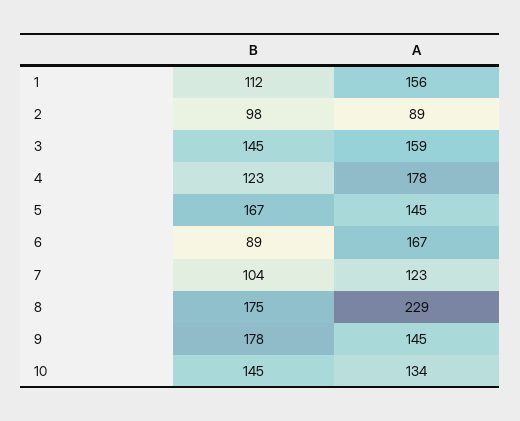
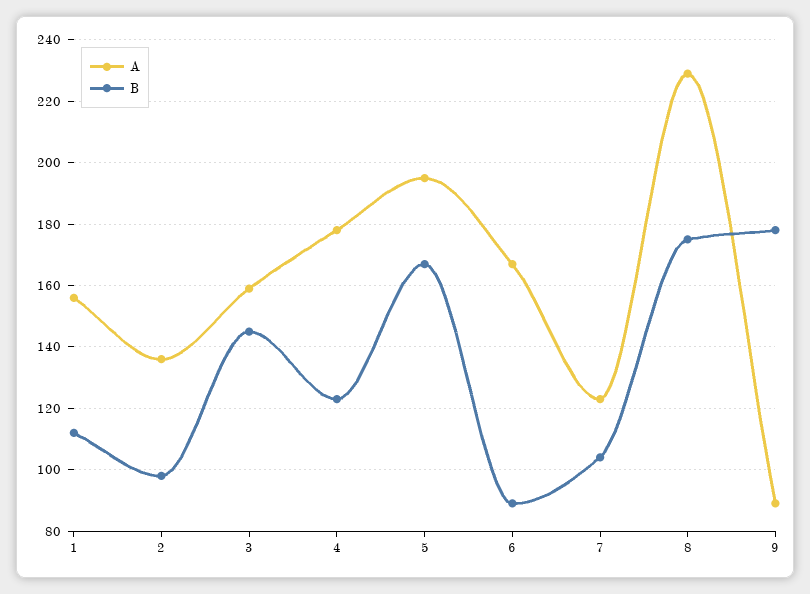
  {
    "B": {
      "1": 112,
      "2": 98,
      "3": 145,
      "4": 123,
      "5": 167,
      "6": 89,
      "7": 104,
      "8": 175,
-     "9": 178,
+     "9": 178
-     "10": 145
    },
    "A": {
      "1": 156,
-     "2": 89,
+     "2": 135,
      "3": 159,
      "4": 178,
-     "5": 145,
+     "5": 195,
      "6": 167,
      "7": 123,
      "8": 229,
-     "9": 145,
+     "9": 90
-     "10": 134
    }
  }

